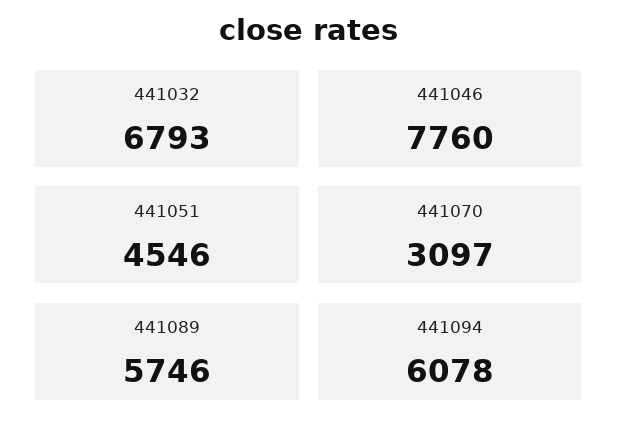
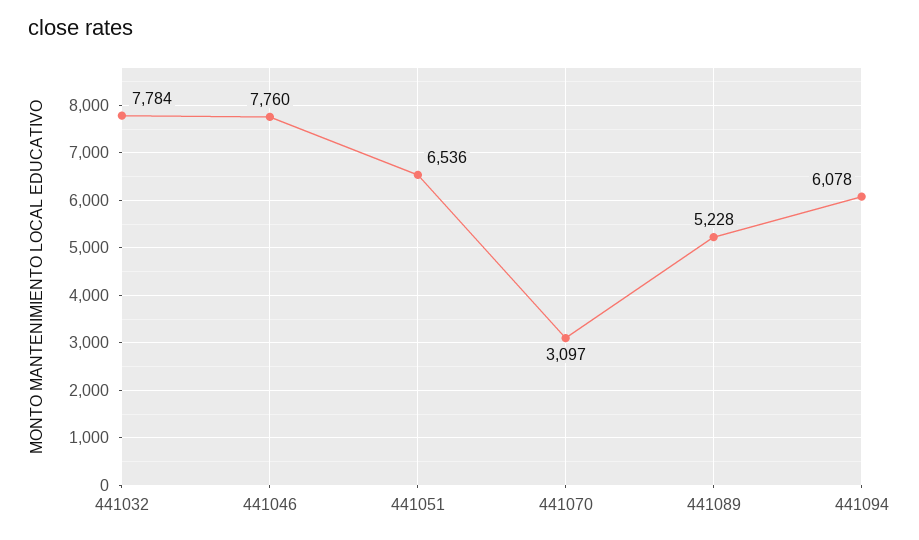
  {
-   "441032": 6793,
+   "441032": 7784,
    "441046": 7760,
-   "441051": 4546,
+   "441051": 6536,
    "441070": 3097,
-   "441089": 5746,
+   "441089": 5228,
    "441094": 6078
  }

